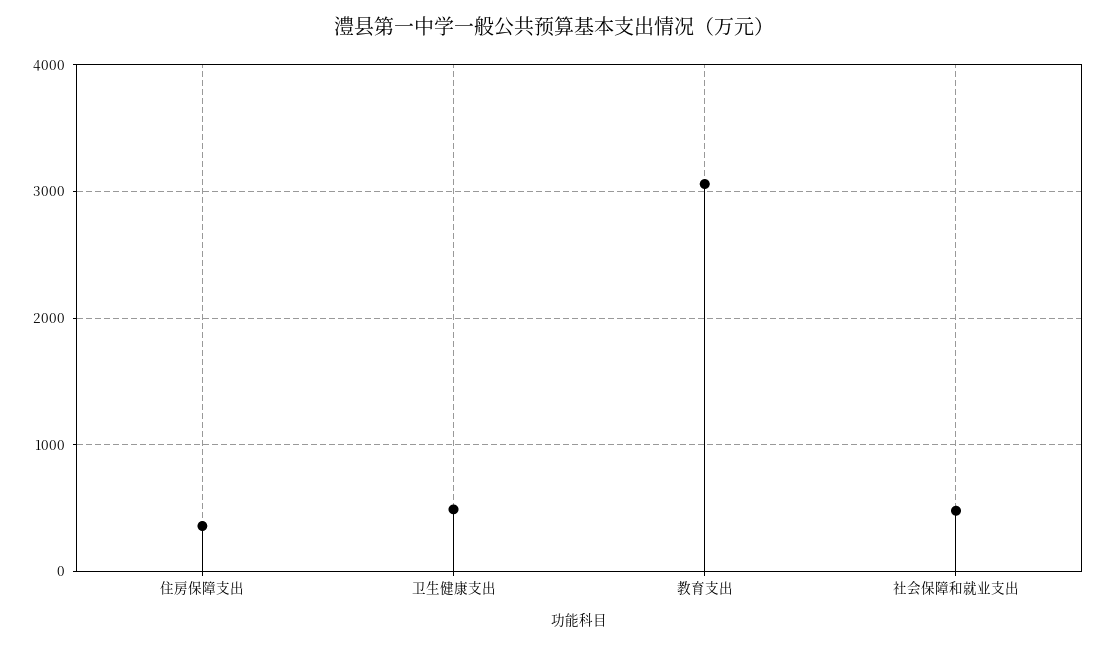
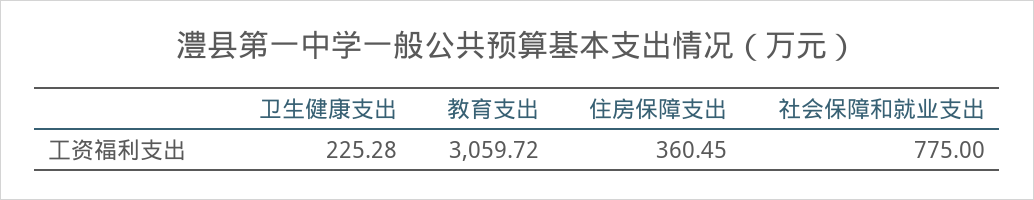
  {
    "住房保障支出": 360.45,
-   "卫生健康支出": 500,
+   "卫生健康支出": 225.28,
    "教育支出": 3059.72,
-   "社会保障和就业支出": 500
+   "社会保障和就业支出": 775
  }

